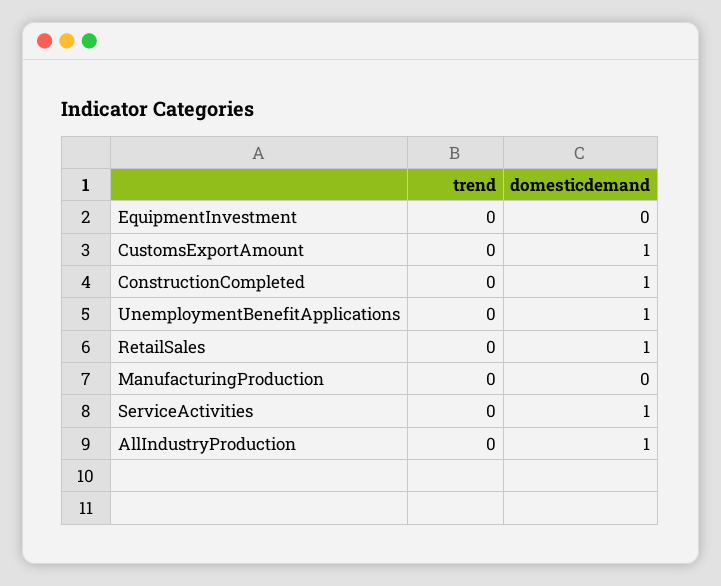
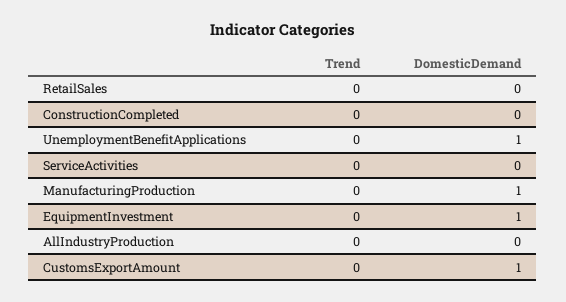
  {
    "trend": {
      "EquipmentInvestment": 0,
      "CustomsExportAmount": 0,
      "ConstructionCompleted": 0,
      "UnemploymentBenefitApplications": 0,
      "RetailSales": 0,
      "ManufacturingProduction": 0,
      "ServiceActivities": 0,
      "AllIndustryProduction": 0
    },
    "domesticdemand": {
-     "EquipmentInvestment": 0,
+     "EquipmentInvestment": 1,
      "CustomsExportAmount": 1,
-     "ConstructionCompleted": 1,
+     "ConstructionCompleted": 0,
      "UnemploymentBenefitApplications": 1,
-     "RetailSales": 1,
+     "RetailSales": 0,
-     "ManufacturingProduction": 0,
+     "ManufacturingProduction": 1,
-     "ServiceActivities": 1,
+     "ServiceActivities": 0,
-     "AllIndustryProduction": 1
+     "AllIndustryProduction": 0
    }
  }

